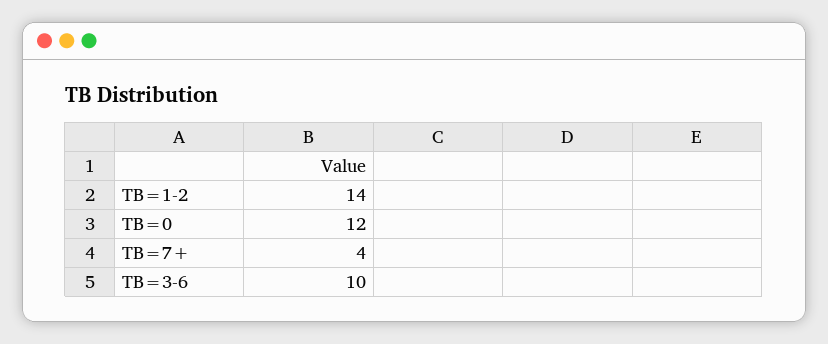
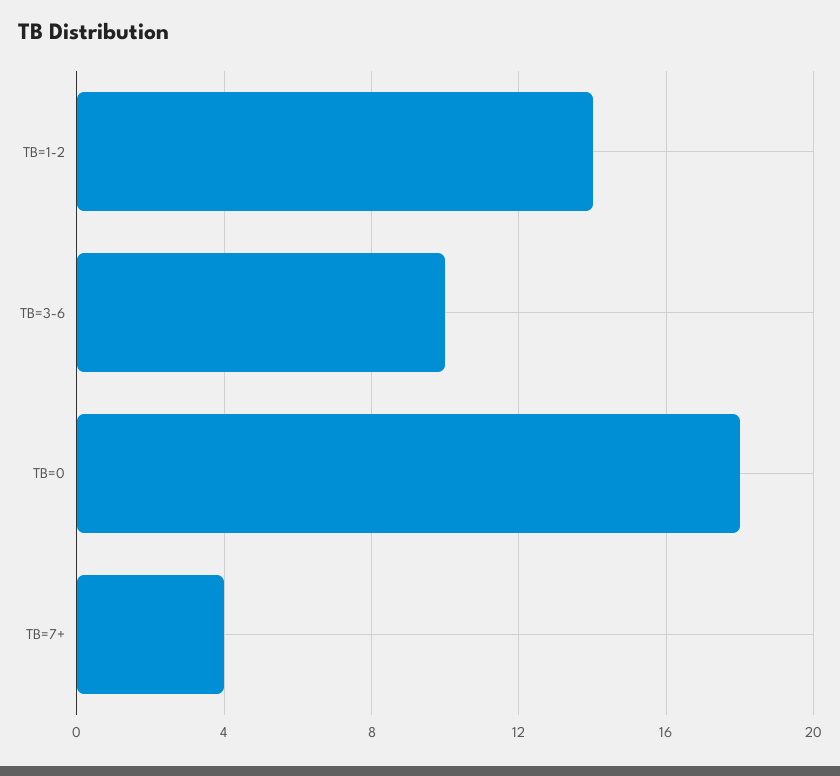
  {
    "TB=1-2": 14,
-   "TB=0": 12,
+   "TB=0": 18,
    "TB=7+": 4,
    "TB=3-6": 10
  }

